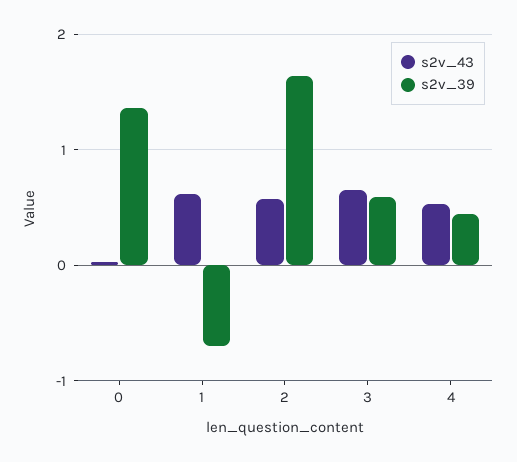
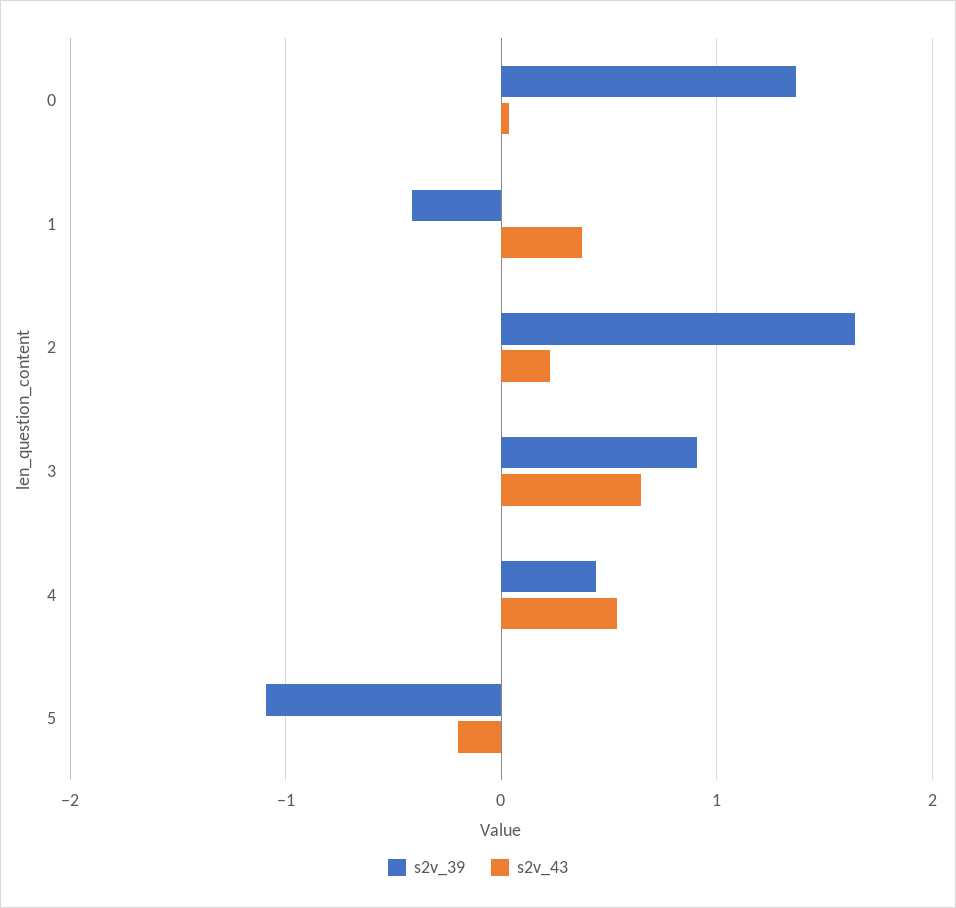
  {
    "s2v_43": {
      "0": 0,
-     "1": 0.6,
+     "1": 0.4,
-     "2": 0.6,
+     "2": 0.2,
      "3": 0.6,
-     "4": 0.5
+     "4": 0.5,
+     "5": -0.2
    },
    "s2v_39": {
      "0": 1.4,
-     "1": -0.7,
+     "1": -0.4,
      "2": 1.6,
-     "3": 0.6,
+     "3": 0.9,
-     "4": 0.4
+     "4": 0.4,
+     "5": -1.1
    }
  }

